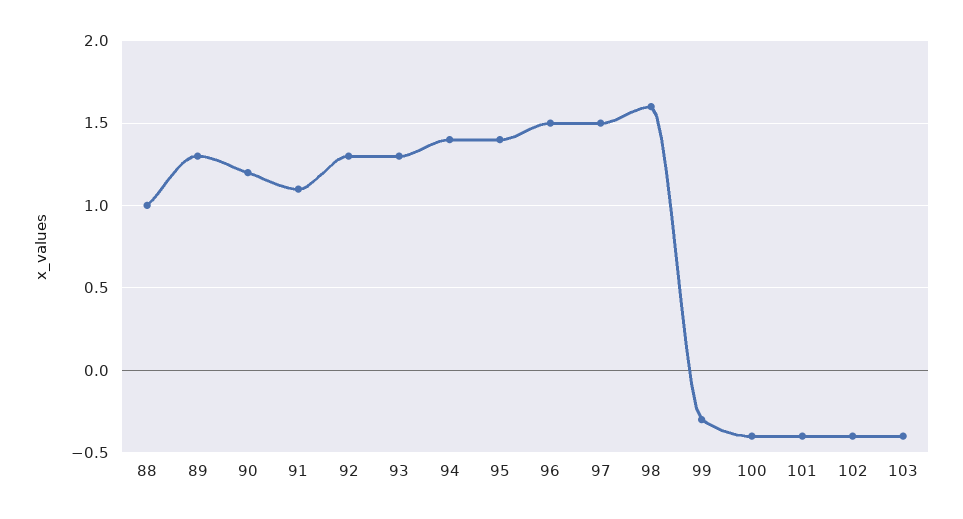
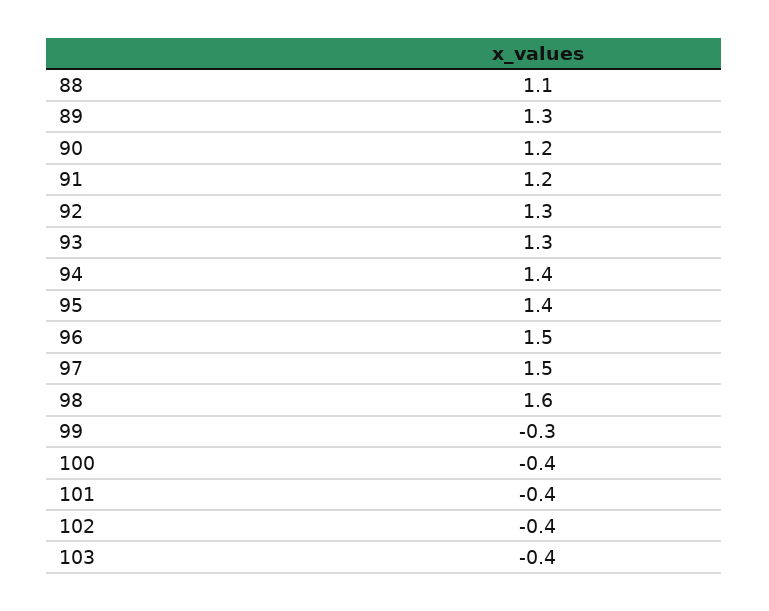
  {
-   "88": 1,
+   "88": 1.1,
    "89": 1.3,
    "90": 1.2,
-   "91": 1.1,
+   "91": 1.2,
    "92": 1.3,
    "93": 1.3,
    "94": 1.4,
    "95": 1.4,
    "96": 1.5,
    "97": 1.5,
    "98": 1.6,
    "99": -0.3,
    "100": -0.4,
    "101": -0.4,
    "102": -0.4,
    "103": -0.4
  }

